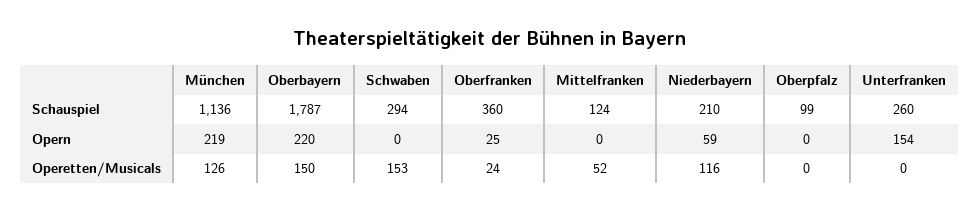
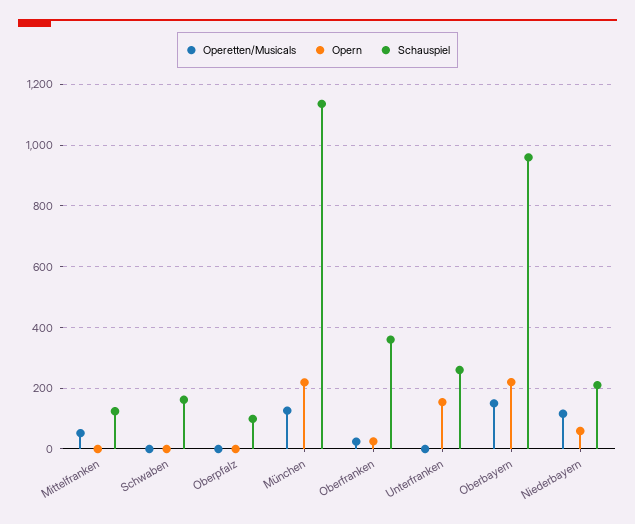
  {
    "Schauspiel": {
      "München": 1136,
-     "Oberbayern": 1787,
+     "Oberbayern": 960,
-     "Schwaben": 294,
+     "Schwaben": 160,
      "Oberfranken": 360,
      "Mittelfranken": 124,
      "Niederbayern": 210,
      "Oberpfalz": 99,
      "Unterfranken": 260
    },
    "Opern": {
      "München": 219,
      "Oberbayern": 220,
      "Schwaben": 0,
      "Oberfranken": 25,
      "Mittelfranken": 0,
      "Niederbayern": 59,
      "Oberpfalz": 0,
      "Unterfranken": 154
    },
    "Operetten/Musicals": {
      "München": 126,
      "Oberbayern": 150,
-     "Schwaben": 153,
+     "Schwaben": 0,
      "Oberfranken": 24,
      "Mittelfranken": 52,
      "Niederbayern": 116,
      "Oberpfalz": 0,
      "Unterfranken": 0
    }
  }

